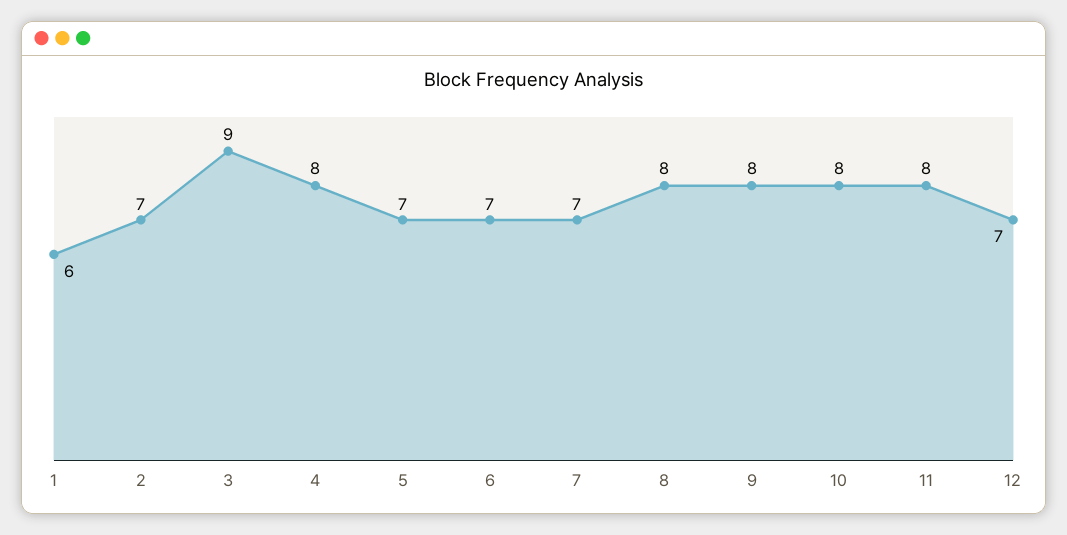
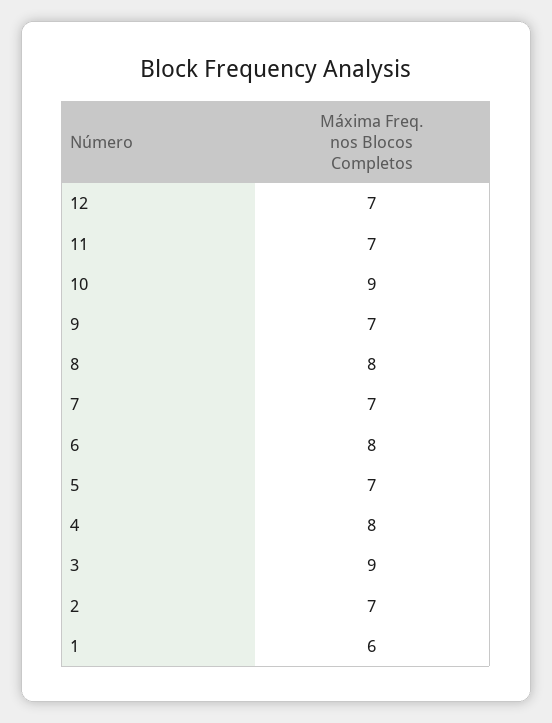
  {
    "1": 6,
    "2": 7,
    "3": 9,
    "4": 8,
    "5": 7,
-   "6": 7,
+   "6": 8,
    "7": 7,
    "8": 8,
-   "9": 8,
+   "9": 7,
-   "10": 8,
+   "10": 9,
-   "11": 8,
+   "11": 7,
    "12": 7
  }

